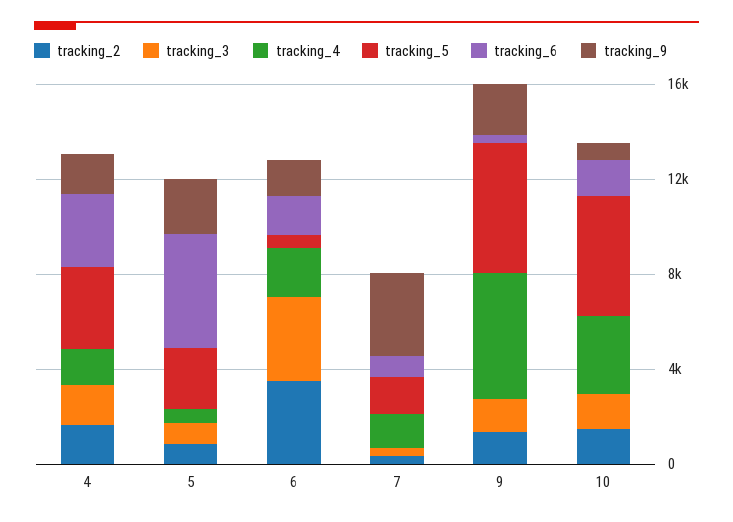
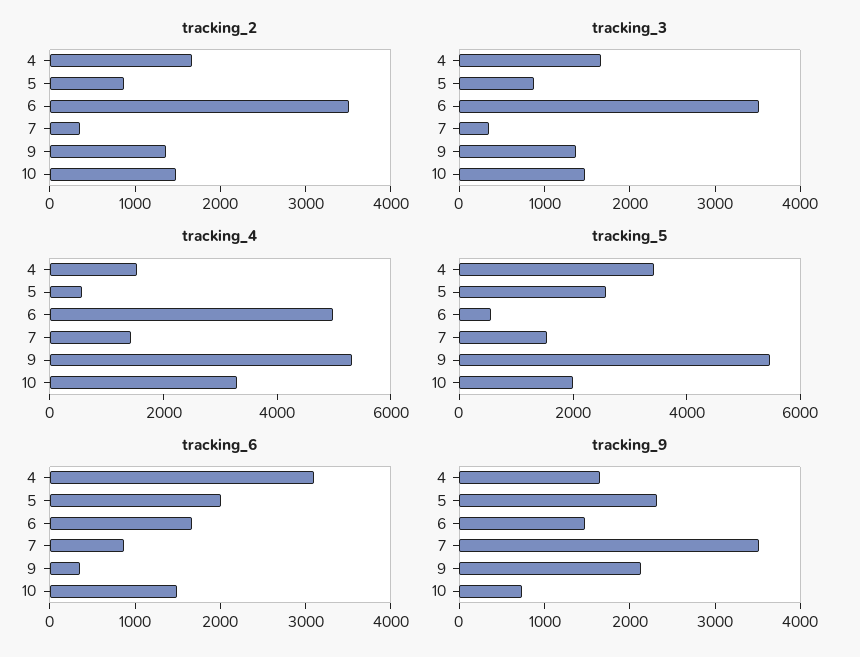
  {
    "tracking_2": {
      "4": 1600,
      "5": 800,
      "6": 3600,
      "7": 400,
      "9": 1400,
      "10": 1400
    },
    "tracking_3": {
      "4": 1600,
      "5": 800,
      "6": 3600,
      "7": 400,
      "9": 1400,
      "10": 1400
    },
    "tracking_4": {
      "4": 1500,
      "5": 500,
-     "6": 2000,
+     "6": 5000,
      "7": 1500,
      "9": 5500,
      "10": 3500
    },
    "tracking_5": {
      "4": 3500,
      "5": 2500,
      "6": 500,
      "7": 1500,
      "9": 5500,
-     "10": 5000
+     "10": 2000
    },
    "tracking_6": {
      "4": 3200,
-     "5": 5000,
+     "5": 2000,
      "6": 1600,
      "7": 800,
      "9": 400,
      "10": 1400
    },
    "tracking_9": {
      "4": 1600,
      "5": 2400,
      "6": 1400,
      "7": 3600,
      "9": 2200,
      "10": 800
    }
  }

